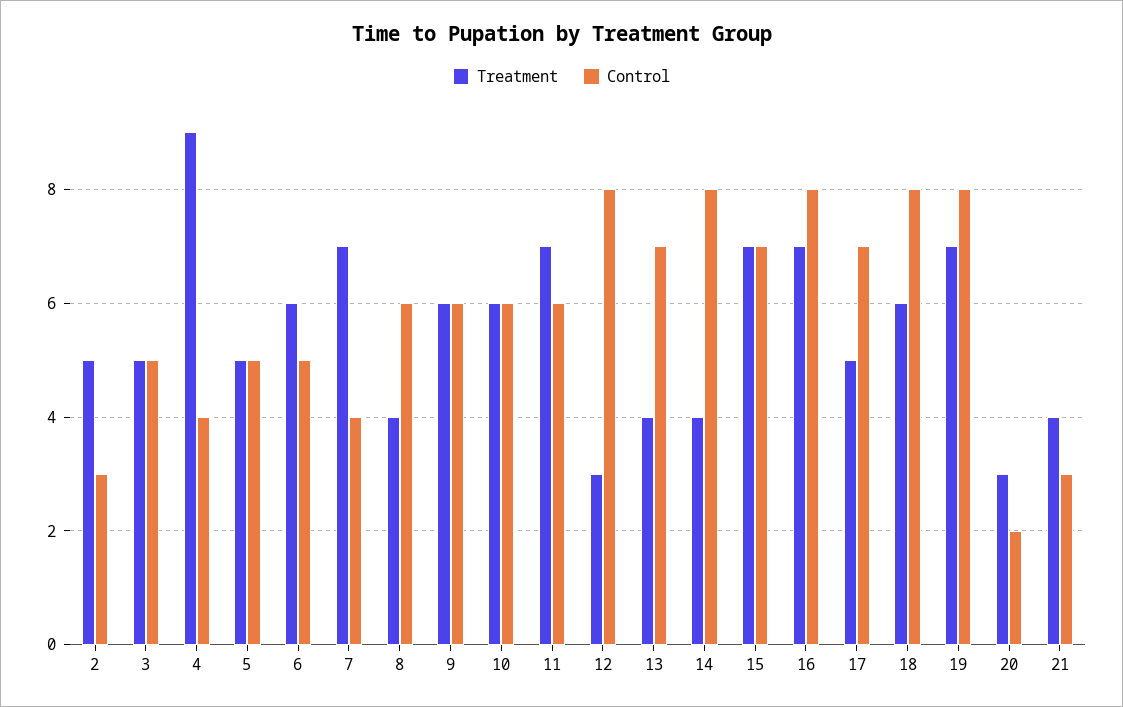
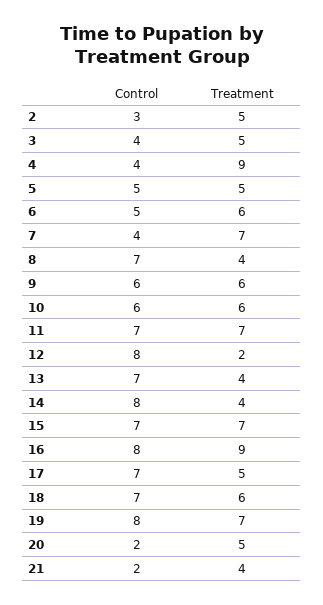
  {
    "Treatment": {
      "2": 5,
      "3": 5,
      "4": 9,
      "5": 5,
      "6": 6,
      "7": 7,
      "8": 4,
      "9": 6,
      "10": 6,
      "11": 7,
-     "12": 3,
+     "12": 2,
      "13": 4,
      "14": 4,
      "15": 7,
-     "16": 7,
+     "16": 9,
      "17": 5,
      "18": 6,
      "19": 7,
-     "20": 3,
+     "20": 5,
      "21": 4
    },
    "Control": {
      "2": 3,
-     "3": 5,
+     "3": 4,
      "4": 4,
      "5": 5,
      "6": 5,
      "7": 4,
-     "8": 6,
+     "8": 7,
      "9": 6,
      "10": 6,
-     "11": 6,
+     "11": 7,
      "12": 8,
      "13": 7,
      "14": 8,
      "15": 7,
      "16": 8,
      "17": 7,
-     "18": 8,
+     "18": 7,
      "19": 8,
      "20": 2,
-     "21": 3
+     "21": 2
    }
  }

